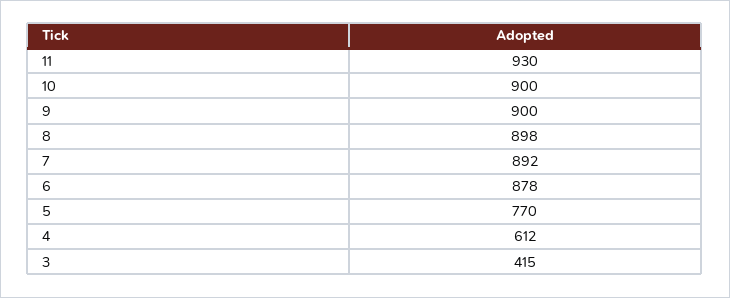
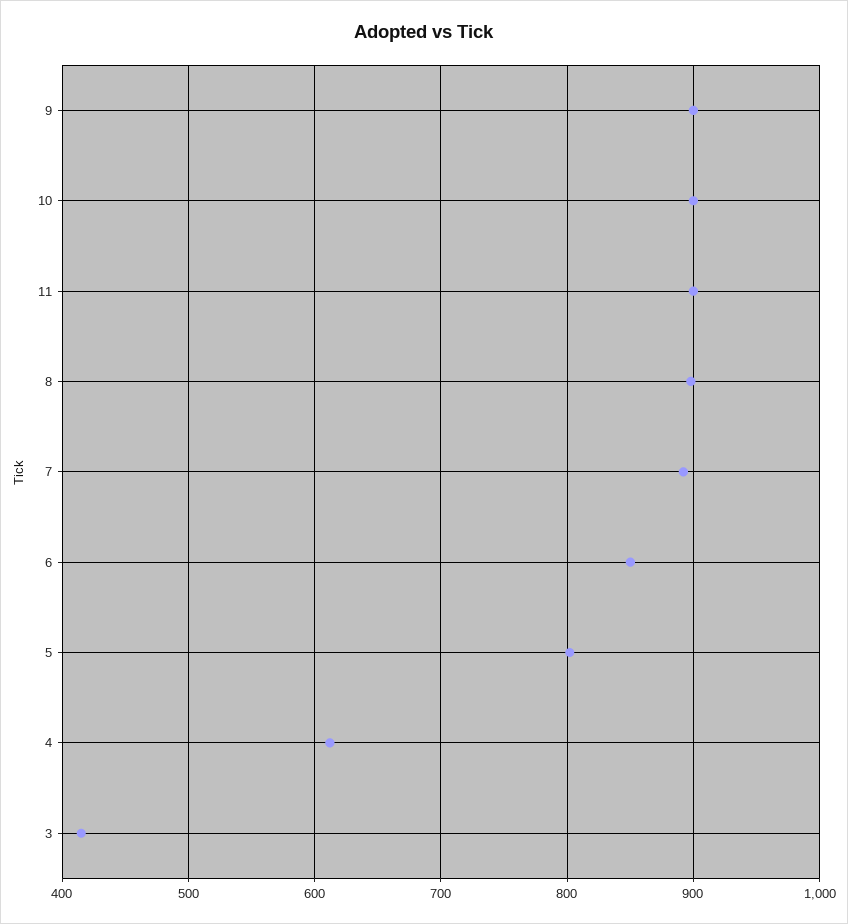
  {
-   "11": 930,
+   "11": 900,
    "10": 900,
    "9": 900,
    "8": 898,
    "7": 892,
-   "6": 878,
+   "6": 850,
-   "5": 770,
+   "5": 800,
    "4": 612,
    "3": 415
  }

